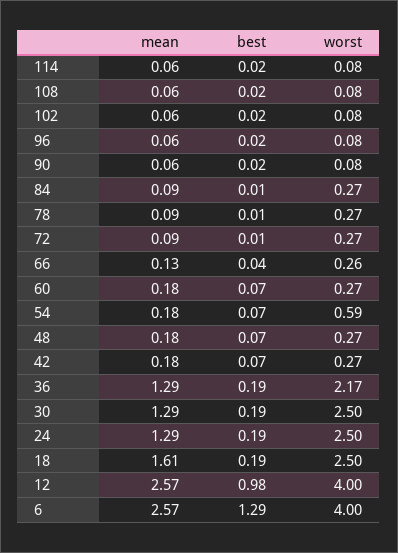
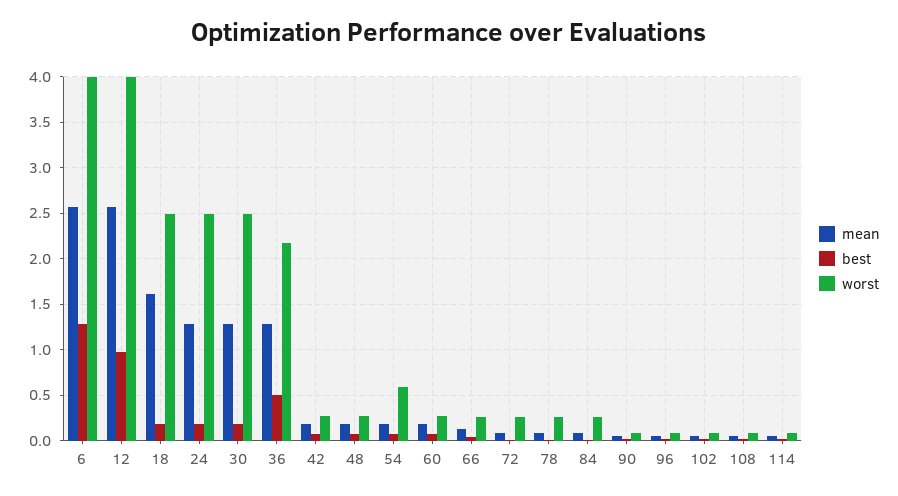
  {
    "mean": {
      "114": 0.06,
      "108": 0.06,
      "102": 0.06,
      "96": 0.06,
      "90": 0.06,
      "84": 0.09,
      "78": 0.09,
      "72": 0.09,
      "66": 0.13,
      "60": 0.18,
      "54": 0.18,
      "48": 0.18,
      "42": 0.18,
      "36": 1.29,
      "30": 1.29,
      "24": 1.29,
      "18": 1.61,
      "12": 2.57,
      "6": 2.57
    },
    "best": {
      "114": 0.02,
      "108": 0.02,
      "102": 0.02,
      "96": 0.02,
      "90": 0.02,
      "84": 0.01,
      "78": 0.01,
      "72": 0.01,
      "66": 0.04,
      "60": 0.07,
      "54": 0.07,
      "48": 0.07,
      "42": 0.07,
-     "36": 0.19,
+     "36": 0.5,
      "30": 0.19,
      "24": 0.19,
      "18": 0.19,
      "12": 0.98,
      "6": 1.29
    },
    "worst": {
      "114": 0.08,
      "108": 0.08,
      "102": 0.08,
      "96": 0.08,
      "90": 0.08,
      "84": 0.27,
      "78": 0.27,
      "72": 0.27,
      "66": 0.26,
      "60": 0.27,
      "54": 0.59,
      "48": 0.27,
      "42": 0.27,
      "36": 2.17,
      "30": 2.5,
      "24": 2.5,
      "18": 2.5,
      "12": 4,
      "6": 4
    }
  }

